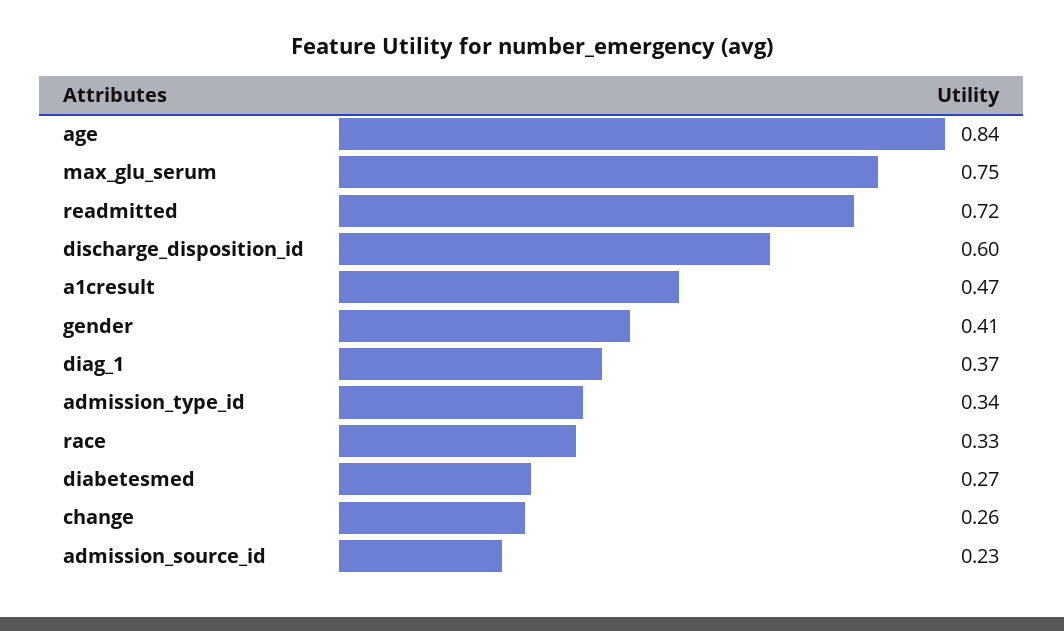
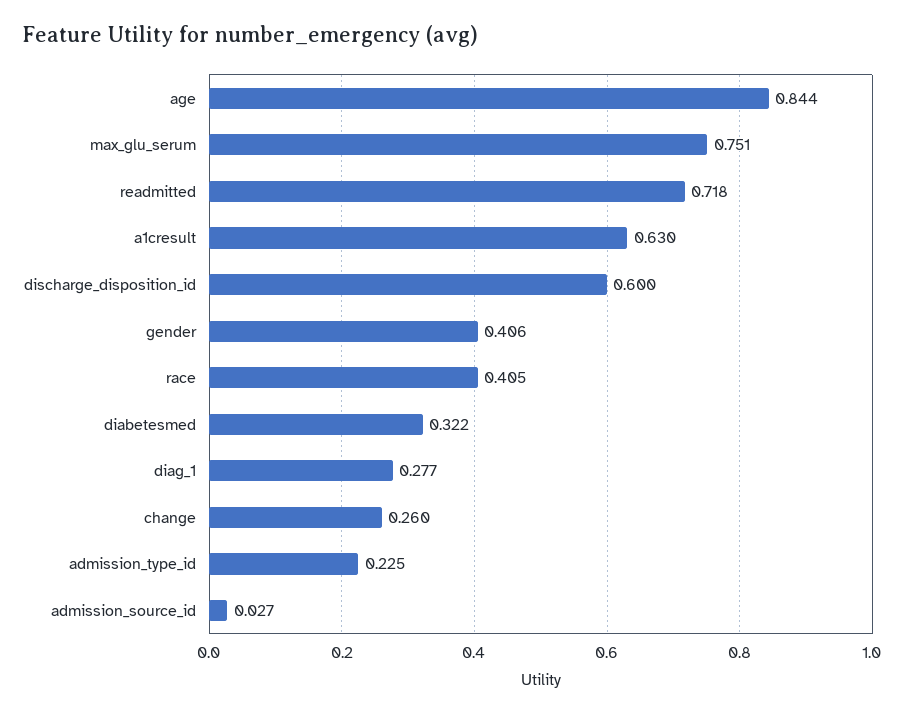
  {
    "age": 0.844,
    "max_glu_serum": 0.751,
    "readmitted": 0.718,
    "discharge_disposition_id": 0.6,
-   "a1cresult": 0.47,
+   "a1cresult": 0.63,
    "gender": 0.406,
-   "diag_1": 0.37,
+   "diag_1": 0.277,
-   "admission_type_id": 0.34,
+   "admission_type_id": 0.225,
-   "race": 0.33,
+   "race": 0.405,
-   "diabetesmed": 0.27,
+   "diabetesmed": 0.322,
    "change": 0.26,
-   "admission_source_id": 0.23
+   "admission_source_id": 0.027
  }

